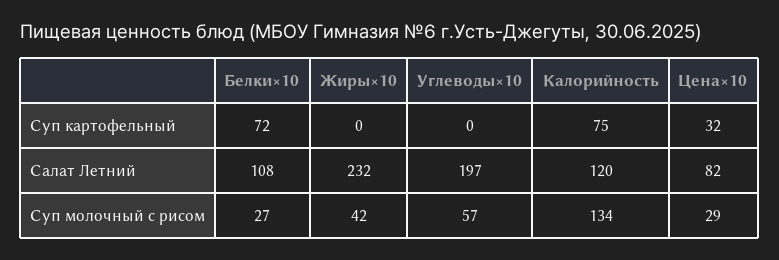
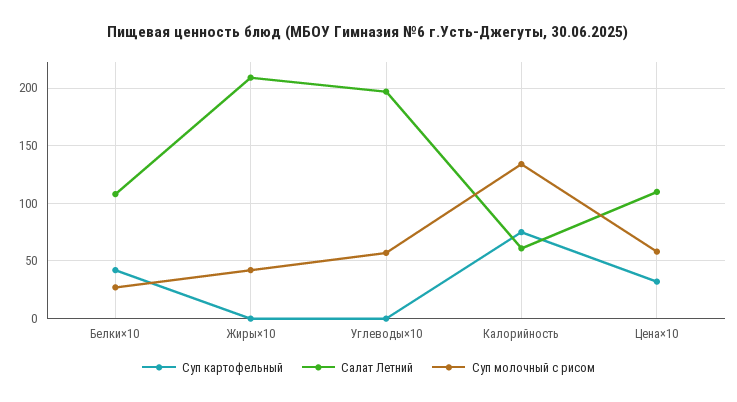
  {
    "Суп картофельный": {
-     "Белки×10": 72,
+     "Белки×10": 40,
      "Жиры×10": 0,
      "Углеводы×10": 0,
      "Калорийность": 75,
      "Цена×10": 32
    },
    "Салат Летний": {
      "Белки×10": 108,
-     "Жиры×10": 232,
+     "Жиры×10": 210,
      "Углеводы×10": 197,
-     "Калорийность": 120,
+     "Калорийность": 60,
-     "Цена×10": 82
+     "Цена×10": 110
    },
    "Суп молочный с рисом": {
      "Белки×10": 27,
      "Жиры×10": 42,
      "Углеводы×10": 57,
      "Калорийность": 134,
-     "Цена×10": 29
+     "Цена×10": 60
    }
  }

